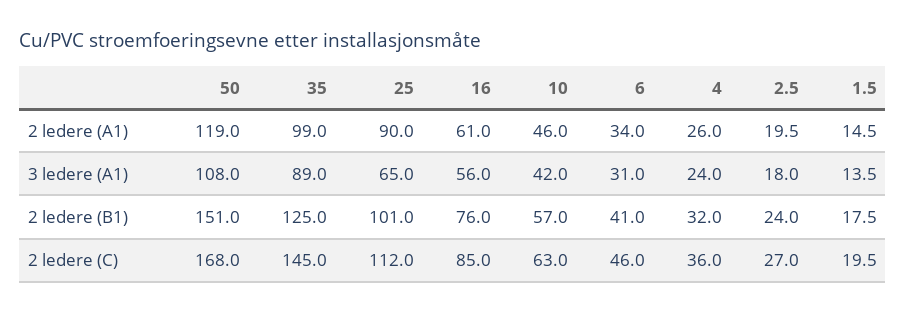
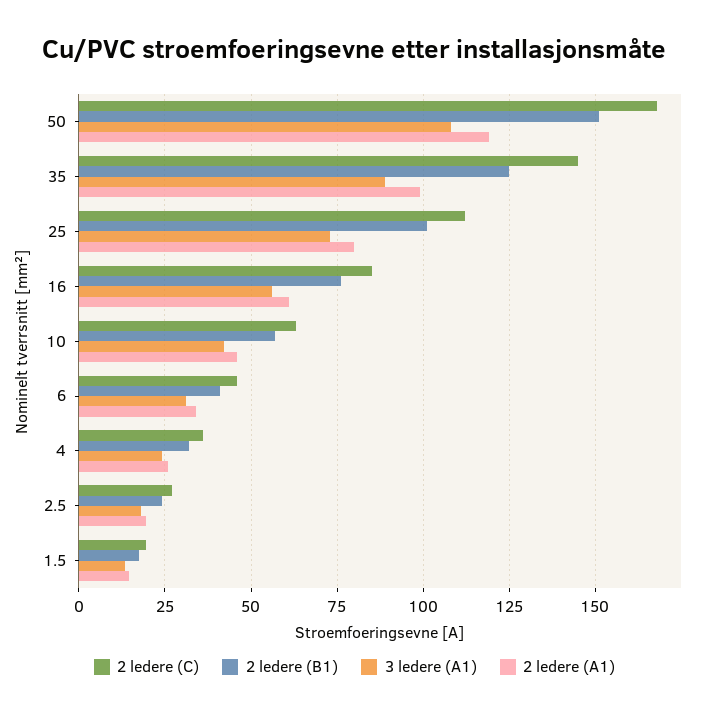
  {
    "2 ledere (A1)": {
      "50": 119,
      "35": 99,
-     "25": 90,
+     "25": 80,
      "16": 61,
      "10": 46,
      "6": 34,
      "4": 26,
      "2.5": 19.5,
      "1.5": 14.5
    },
    "3 ledere (A1)": {
      "50": 108,
      "35": 89,
-     "25": 65,
+     "25": 72.5,
      "16": 56,
      "10": 42,
      "6": 31,
      "4": 24,
      "2.5": 18,
      "1.5": 13.5
    },
    "2 ledere (B1)": {
      "50": 151,
      "35": 125,
      "25": 101,
      "16": 76,
      "10": 57,
      "6": 41,
      "4": 32,
      "2.5": 24,
      "1.5": 17.5
    },
    "2 ledere (C)": {
      "50": 168,
      "35": 145,
      "25": 112,
      "16": 85,
      "10": 63,
      "6": 46,
      "4": 36,
      "2.5": 27,
      "1.5": 19.5
    }
  }

